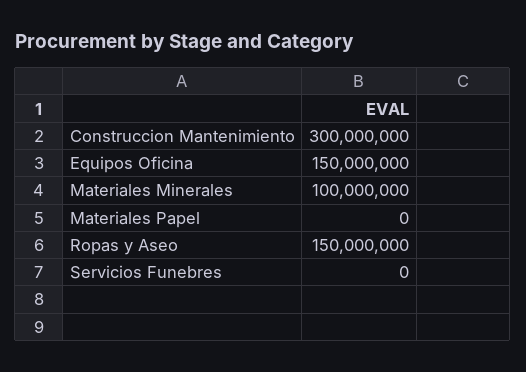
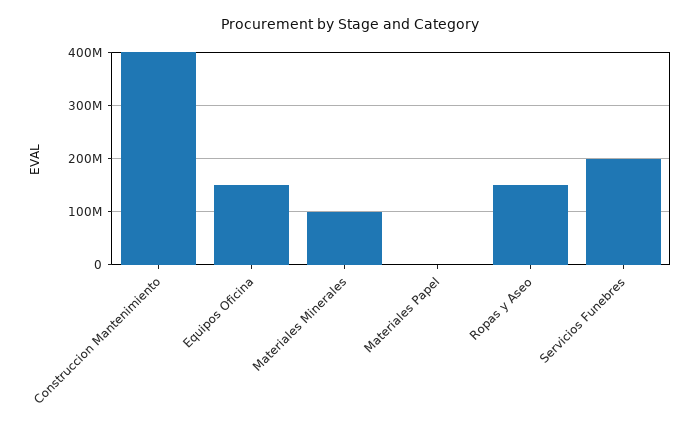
  {
-   "Construccion Mantenimiento": 300000000,
+   "Construccion Mantenimiento": 400000000,
    "Equipos Oficina": 150000000,
    "Materiales Minerales": 100000000,
    "Materiales Papel": 0,
    "Ropas y Aseo": 150000000,
-   "Servicios Funebres": 0
+   "Servicios Funebres": 200000000
  }

